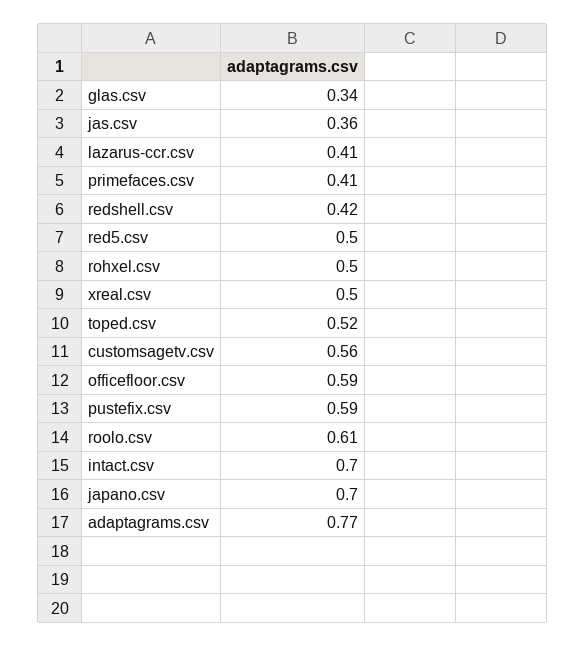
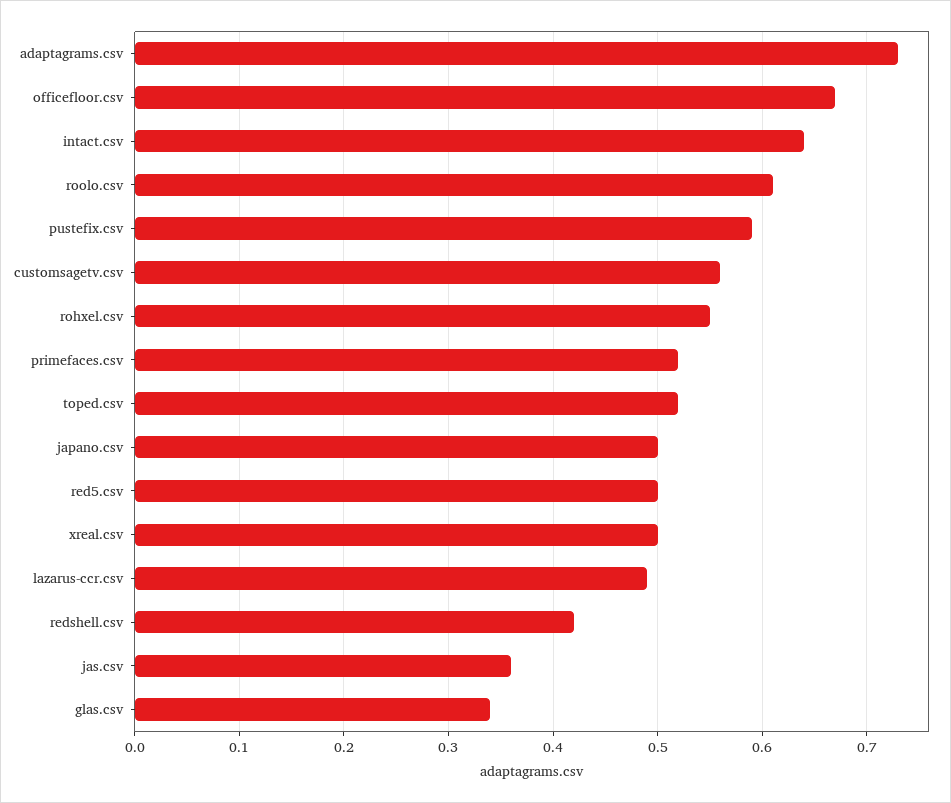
  {
    "glas.csv": 0.34,
    "jas.csv": 0.36,
-   "lazarus-ccr.csv": 0.41,
+   "lazarus-ccr.csv": 0.49,
-   "primefaces.csv": 0.41,
+   "primefaces.csv": 0.52,
    "redshell.csv": 0.42,
    "red5.csv": 0.5,
-   "rohxel.csv": 0.5,
+   "rohxel.csv": 0.55,
    "xreal.csv": 0.5,
    "toped.csv": 0.52,
    "customsagetv.csv": 0.56,
-   "officefloor.csv": 0.59,
+   "officefloor.csv": 0.67,
    "pustefix.csv": 0.59,
    "roolo.csv": 0.61,
-   "intact.csv": 0.7,
+   "intact.csv": 0.64,
-   "japano.csv": 0.7,
+   "japano.csv": 0.5,
-   "adaptagrams.csv": 0.77
+   "adaptagrams.csv": 0.73
  }

